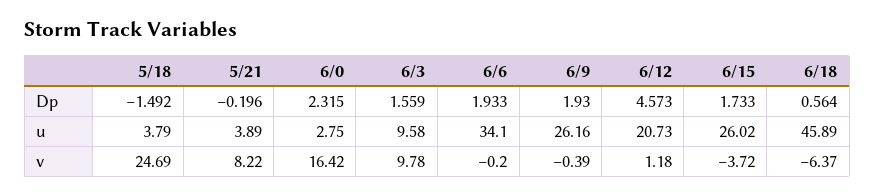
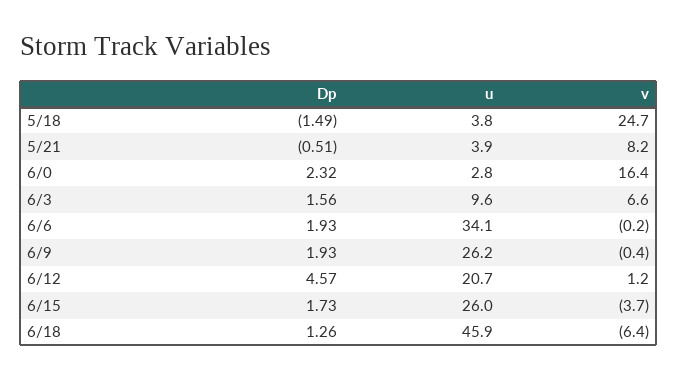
  {
    "5/18": {
      "Dp": -1.492,
      "u": 3.79,
      "v": 24.69
    },
    "5/21": {
-     "Dp": -0.196,
+     "Dp": -0.51,
      "u": 3.89,
      "v": 8.22
    },
    "6/0": {
      "Dp": 2.315,
      "u": 2.75,
      "v": 16.42
    },
    "6/3": {
      "Dp": 1.559,
      "u": 9.58,
-     "v": 9.78
+     "v": 6.6
    },
    "6/6": {
      "Dp": 1.933,
      "u": 34.1,
      "v": -0.2
    },
    "6/9": {
      "Dp": 1.93,
      "u": 26.16,
      "v": -0.39
    },
    "6/12": {
      "Dp": 4.573,
      "u": 20.73,
      "v": 1.18
    },
    "6/15": {
      "Dp": 1.733,
      "u": 26.02,
      "v": -3.72
    },
    "6/18": {
-     "Dp": 0.564,
+     "Dp": 1.26,
      "u": 45.89,
      "v": -6.37
    }
  }

